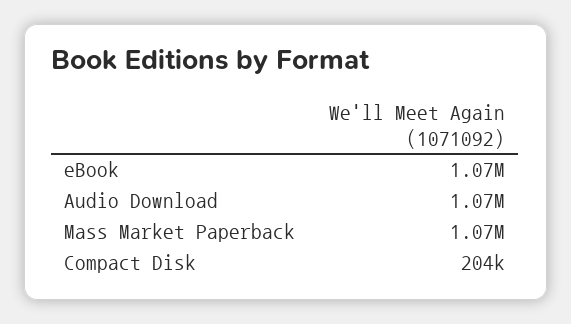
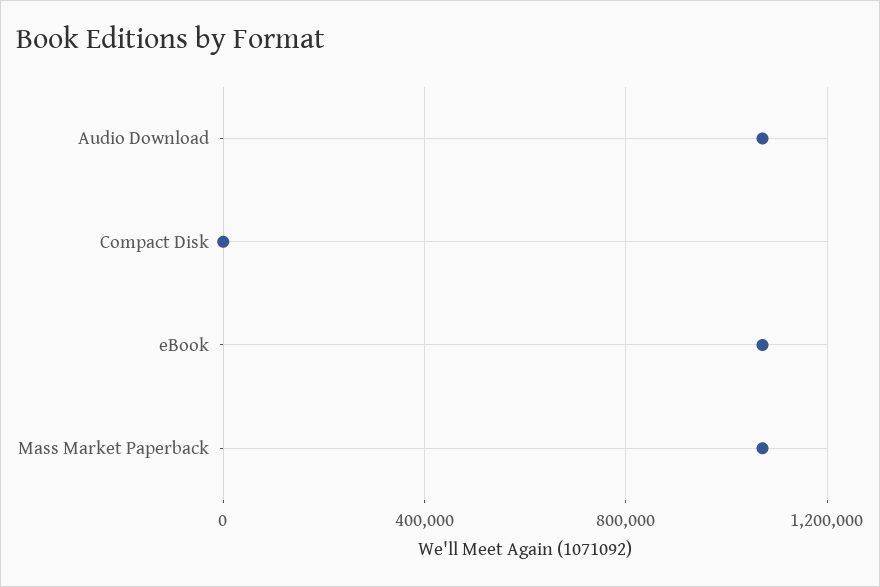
  {
    "eBook": 1070000,
    "Audio Download": 1070000,
    "Mass Market Paperback": 1070000,
-   "Compact Disk": 204000
+   "Compact Disk": 0
  }

